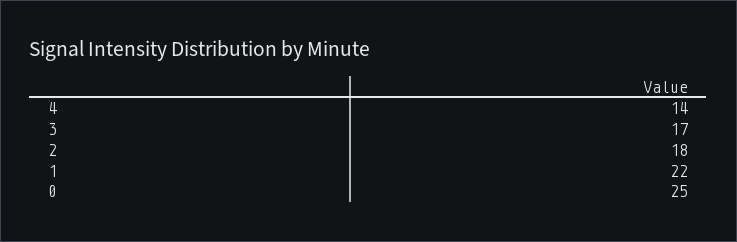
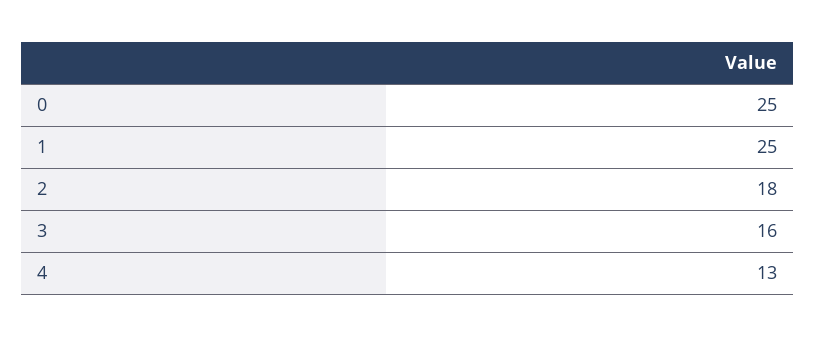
  {
-   "4": 14,
+   "4": 13,
-   "3": 17,
+   "3": 16,
    "2": 18,
-   "1": 22,
+   "1": 25,
    "0": 25
  }

